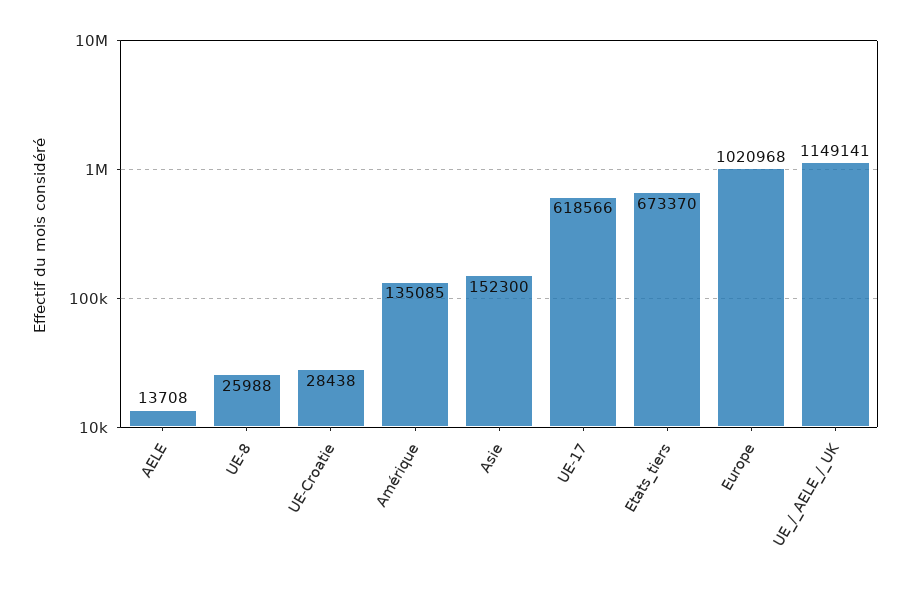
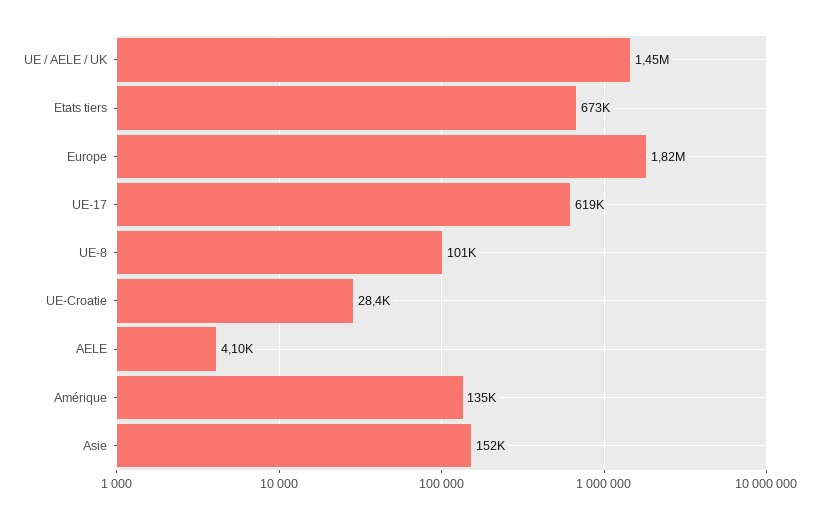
  {
-   "AELE": 13708,
+   "AELE": 4100,
-   "UE-8": 25988,
+   "UE-8": 101000,
    "UE-Croatie": 28438,
    "Amérique": 135085,
    "Asie": 152300,
    "UE-17": 618566,
    "Etats_tiers": 673370,
-   "Europe": 1020968,
+   "Europe": 1820000,
-   "UE_/_AELE_/_UK": 1149141
+   "UE_/_AELE_/_UK": 1450000
  }

